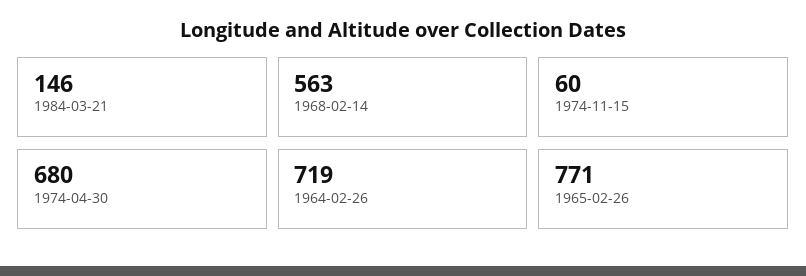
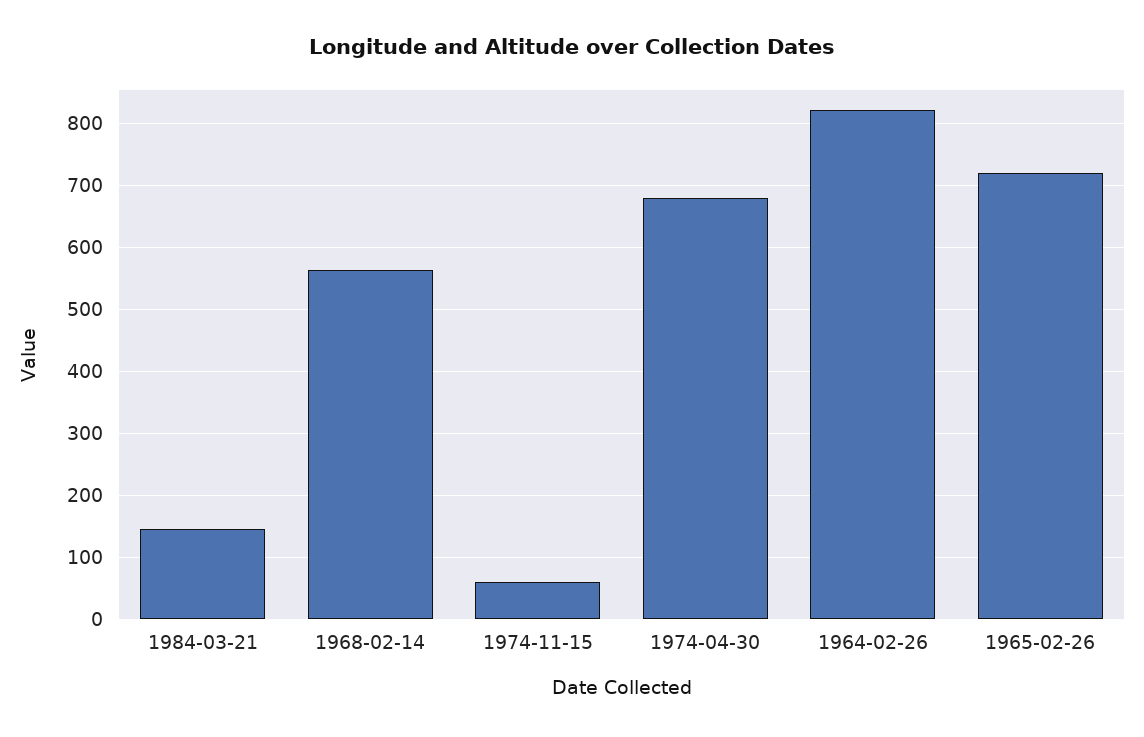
  {
    "1984-03-21": 146,
    "1968-02-14": 563,
    "1974-11-15": 60,
    "1974-04-30": 680,
-   "1964-02-26": 719,
+   "1964-02-26": 820,
-   "1965-02-26": 771
+   "1965-02-26": 720
  }

